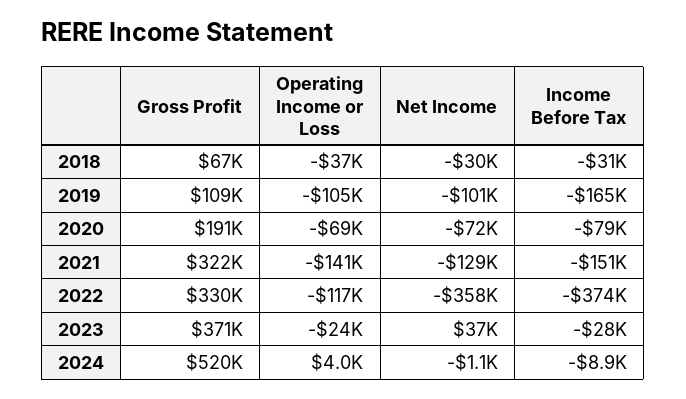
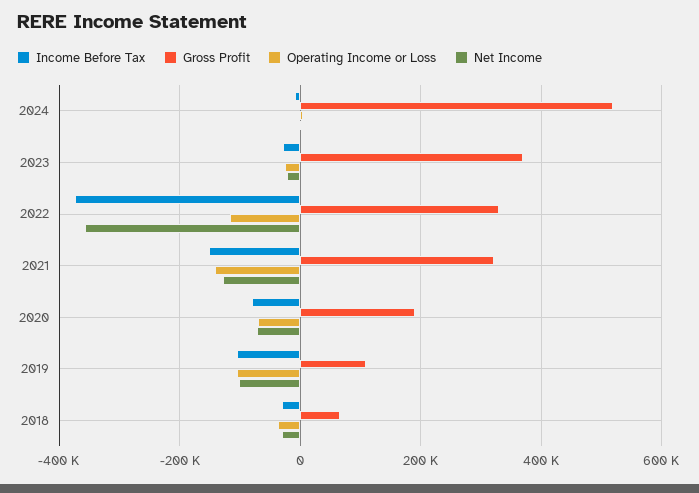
  {
    "Gross Profit": {
      "2018": 67000,
      "2019": 109000,
      "2020": 191000,
      "2021": 322000,
      "2022": 330000,
      "2023": 371000,
      "2024": 520000
    },
    "Operating Income or Loss": {
      "2018": -37000,
      "2019": -105000,
      "2020": -69000,
      "2021": -141000,
      "2022": -117000,
      "2023": -24000,
      "2024": 4000
    },
    "Net Income": {
      "2018": -30000,
      "2019": -101000,
      "2020": -72000,
      "2021": -129000,
      "2022": -358000,
-     "2023": 37000,
+     "2023": -20000,
      "2024": -1100
    },
    "Income Before Tax": {
      "2018": -31000,
-     "2019": -165000,
+     "2019": -100000,
      "2020": -79000,
      "2021": -151000,
      "2022": -374000,
      "2023": -28000,
      "2024": -8900
    }
  }

